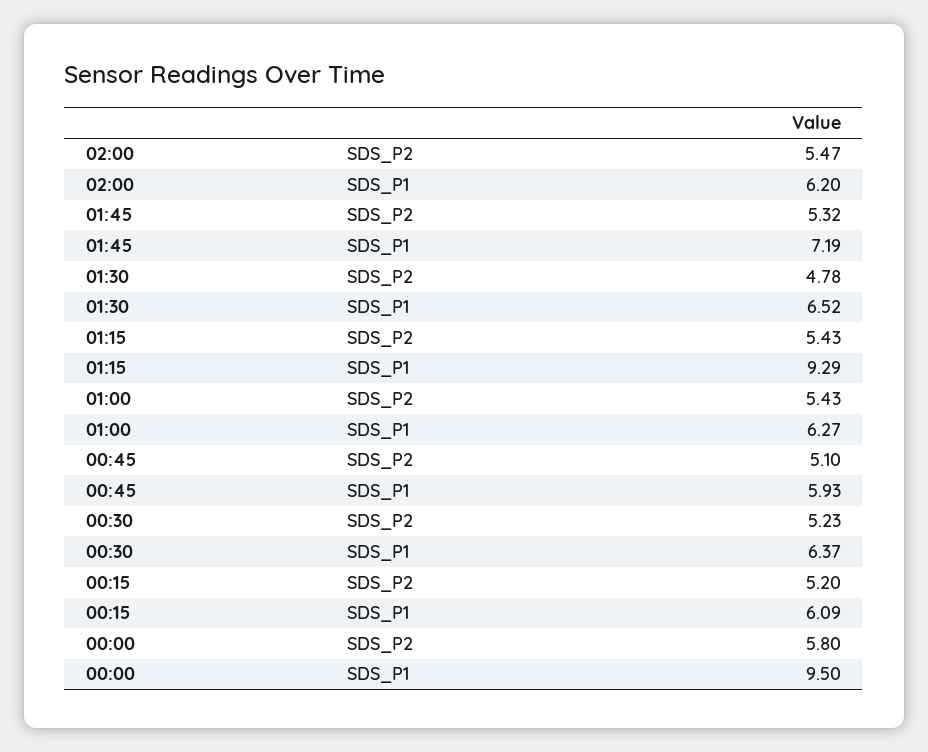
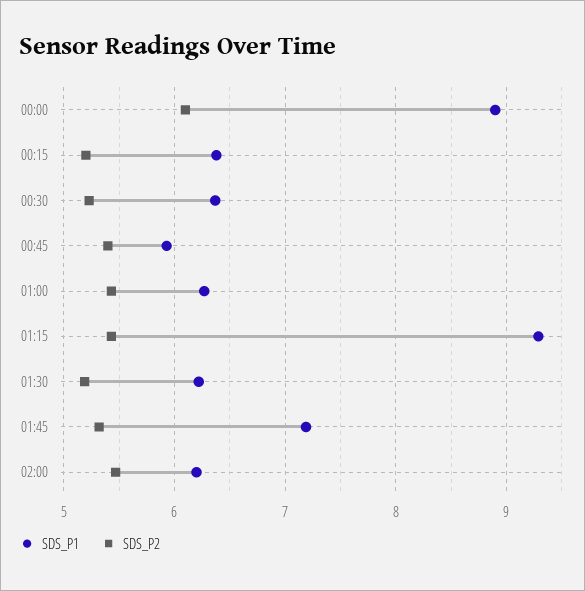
  {
    "SDS_P2": {
      "02:00": 5.47,
      "01:45": 5.32,
-     "01:30": 4.78,
+     "01:30": 5.2,
      "01:15": 5.43,
      "01:00": 5.43,
-     "00:45": 5.1,
+     "00:45": 5.4,
      "00:30": 5.23,
      "00:15": 5.2,
-     "00:00": 5.8
+     "00:00": 6.1
    },
    "SDS_P1": {
      "02:00": 6.2,
      "01:45": 7.19,
-     "01:30": 6.52,
+     "01:30": 6.2,
      "01:15": 9.29,
      "01:00": 6.27,
      "00:45": 5.93,
      "00:30": 6.37,
-     "00:15": 6.09,
+     "00:15": 6.4,
-     "00:00": 9.5
+     "00:00": 8.9
    }
  }

